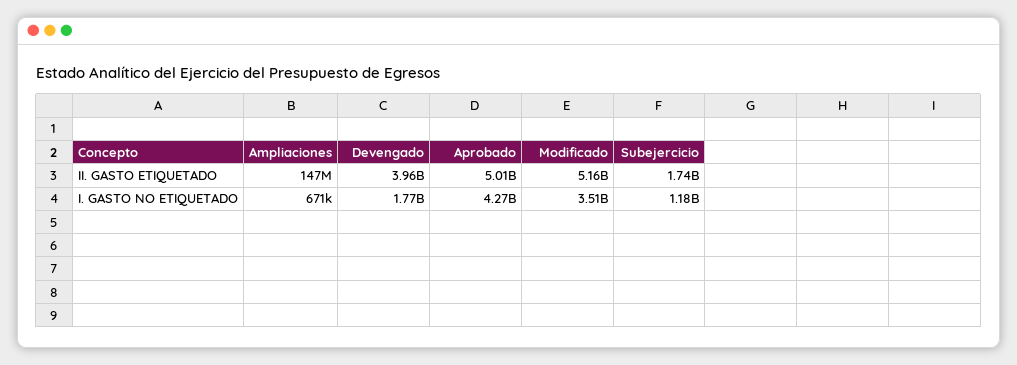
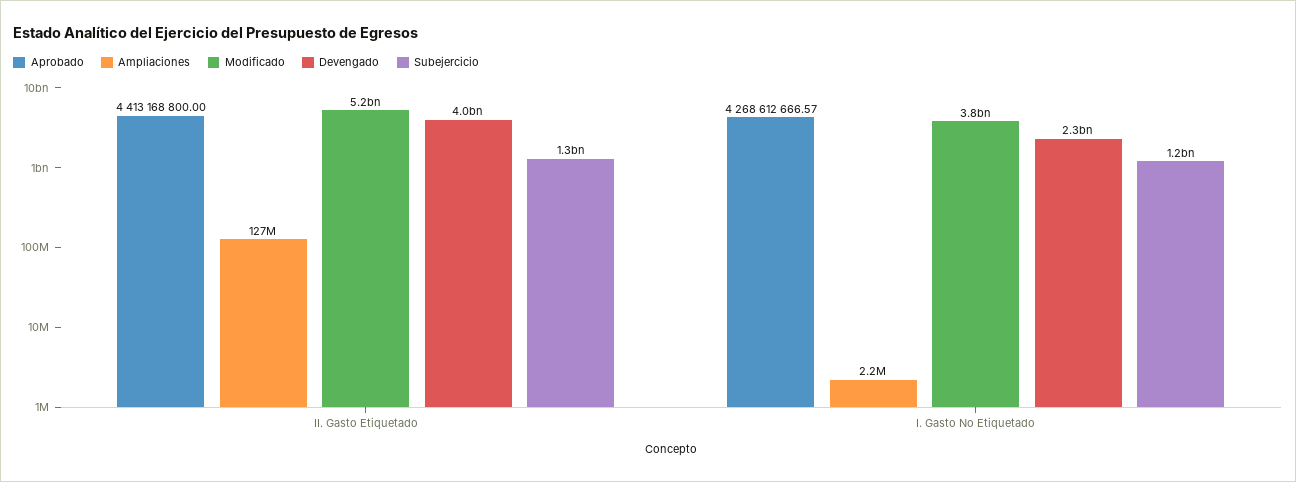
  {
    "Ampliaciones": {
-     "II. GASTO ETIQUETADO": 147000000,
+     "II. GASTO ETIQUETADO": 127000000,
-     "I. GASTO NO ETIQUETADO": 671000
+     "I. GASTO NO ETIQUETADO": 2200000
    },
    "Devengado": {
      "II. GASTO ETIQUETADO": 3960000000,
-     "I. GASTO NO ETIQUETADO": 1770000000
+     "I. GASTO NO ETIQUETADO": 2300000000
    },
    "Aprobado": {
-     "II. GASTO ETIQUETADO": 5010000000,
+     "II. GASTO ETIQUETADO": 4413168800,
      "I. GASTO NO ETIQUETADO": 4268612666.57
    },
    "Modificado": {
      "II. GASTO ETIQUETADO": 5160000000,
-     "I. GASTO NO ETIQUETADO": 3510000000
+     "I. GASTO NO ETIQUETADO": 3800000000
    },
    "Subejercicio": {
-     "II. GASTO ETIQUETADO": 1740000000,
+     "II. GASTO ETIQUETADO": 1300000000,
      "I. GASTO NO ETIQUETADO": 1180000000
    }
  }

